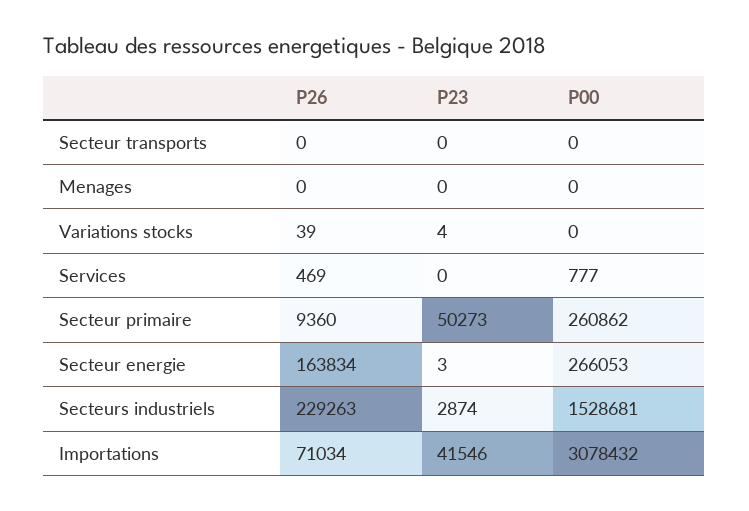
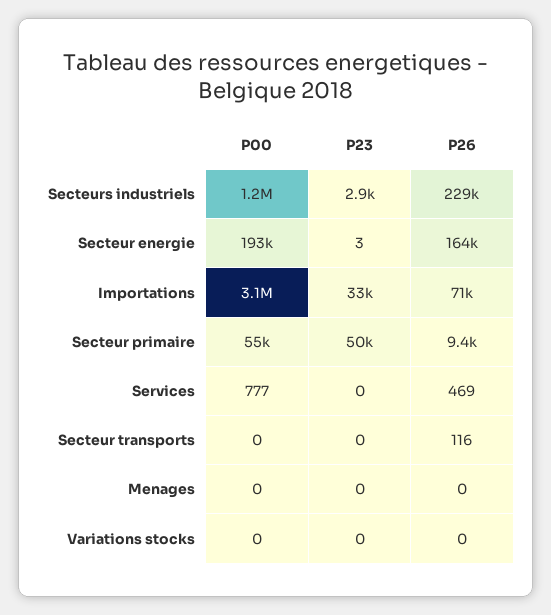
  {
    "P26": {
-     "Secteur transports": 0,
+     "Secteur transports": 116,
      "Menages": 0,
-     "Variations stocks": 39,
+     "Variations stocks": 0,
      "Services": 469,
      "Secteur primaire": 9360,
      "Secteur energie": 163834,
      "Secteurs industriels": 229263,
      "Importations": 71034
    },
    "P23": {
      "Secteur transports": 0,
      "Menages": 0,
-     "Variations stocks": 4,
+     "Variations stocks": 0,
      "Services": 0,
      "Secteur primaire": 50273,
      "Secteur energie": 3,
      "Secteurs industriels": 2874,
-     "Importations": 41546
+     "Importations": 33000
    },
    "P00": {
      "Secteur transports": 0,
      "Menages": 0,
      "Variations stocks": 0,
      "Services": 777,
-     "Secteur primaire": 260862,
+     "Secteur primaire": 55000,
-     "Secteur energie": 266053,
+     "Secteur energie": 193000,
-     "Secteurs industriels": 1528681,
+     "Secteurs industriels": 1200000,
      "Importations": 3078432
    }
  }

